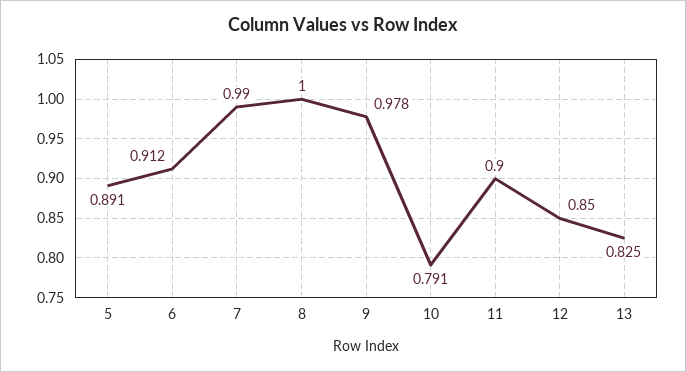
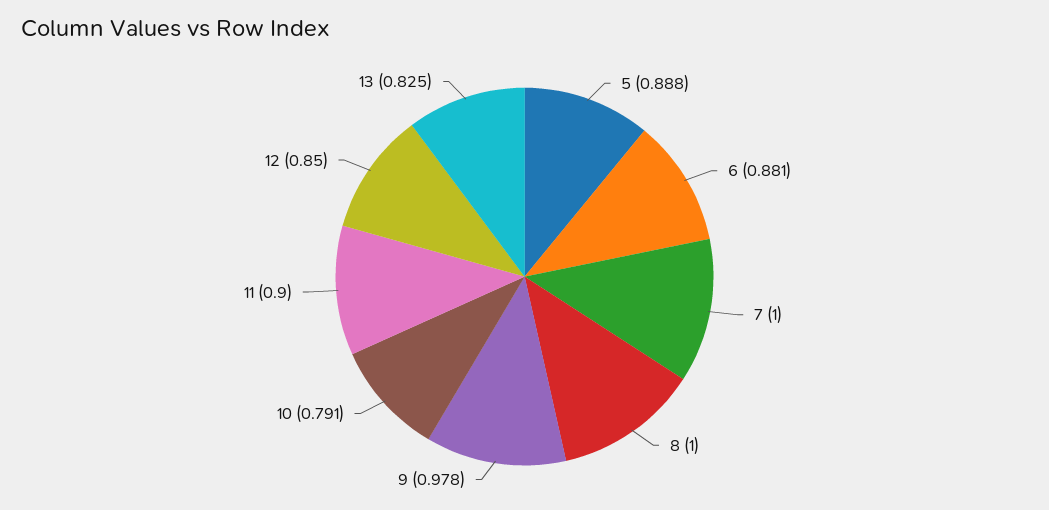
  {
-   "5": 0.891,
+   "5": 0.888,
-   "6": 0.912,
+   "6": 0.881,
-   "7": 0.99,
+   "7": 1,
    "8": 1,
    "9": 0.978,
    "10": 0.791,
    "11": 0.9,
    "12": 0.85,
    "13": 0.825
  }

